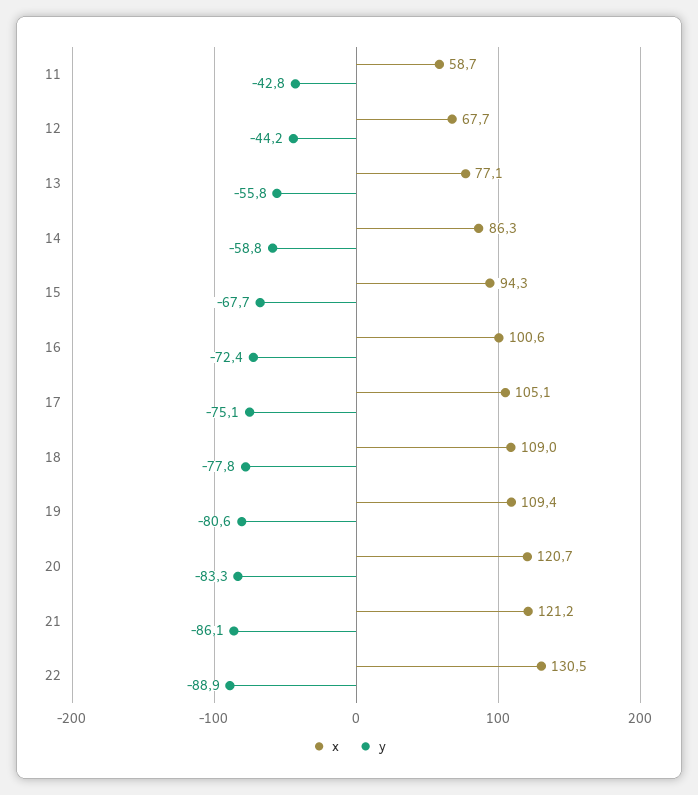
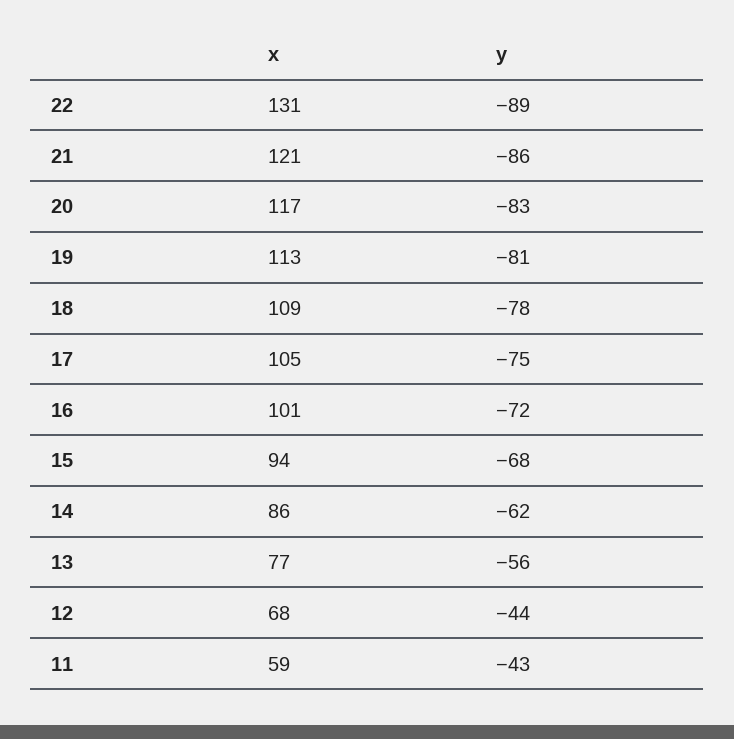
  {
    "x": {
      "11": 58.7,
      "12": 67.7,
      "13": 77.1,
      "14": 86.3,
      "15": 94.3,
      "16": 100.6,
      "17": 105.1,
      "18": 109,
-     "19": 109.4,
+     "19": 113,
-     "20": 120.7,
+     "20": 117,
      "21": 121.2,
      "22": 130.5
    },
    "y": {
      "11": -42.8,
      "12": -44.2,
      "13": -55.8,
-     "14": -58.8,
+     "14": -62,
      "15": -67.7,
      "16": -72.4,
      "17": -75.1,
      "18": -77.8,
      "19": -80.6,
      "20": -83.3,
      "21": -86.1,
      "22": -88.9
    }
  }

